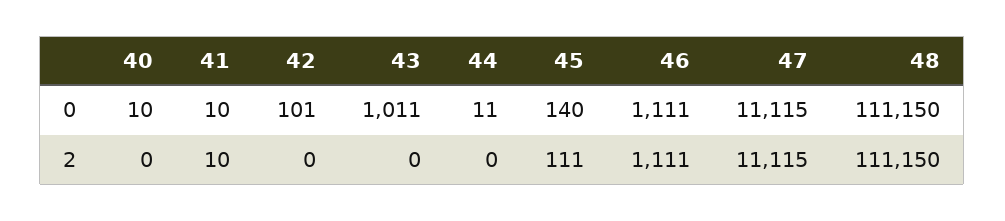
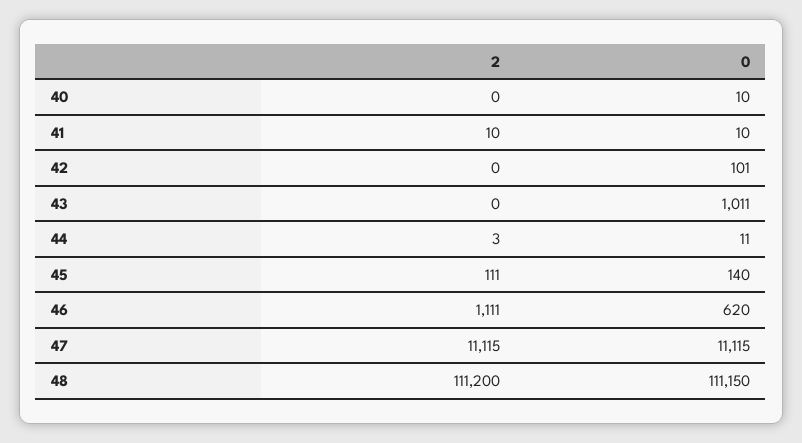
  {
    "40": {
      "0": 10,
      "2": 0
    },
    "41": {
      "0": 10,
      "2": 10
    },
    "42": {
      "0": 101,
      "2": 0
    },
    "43": {
      "0": 1011,
      "2": 0
    },
    "44": {
      "0": 11,
-     "2": 0
+     "2": 3
    },
    "45": {
      "0": 140,
      "2": 111
    },
    "46": {
-     "0": 1111,
+     "0": 620,
      "2": 1111
    },
    "47": {
      "0": 11115,
      "2": 11115
    },
    "48": {
      "0": 111150,
-     "2": 111150
+     "2": 111200
    }
  }

